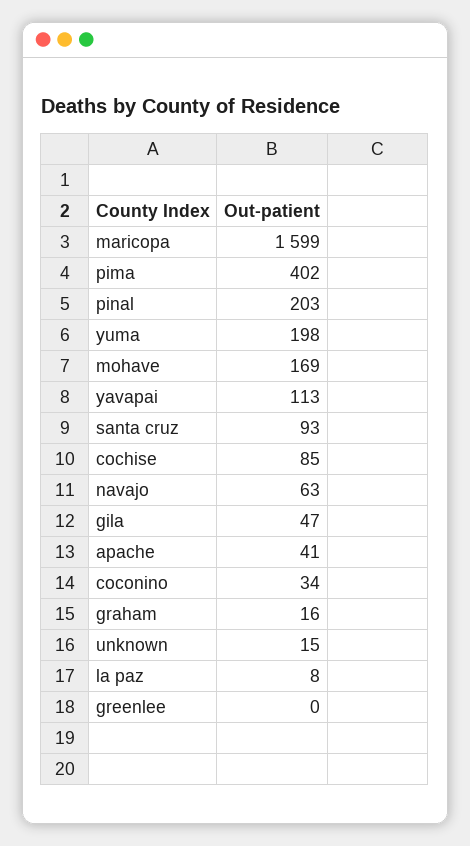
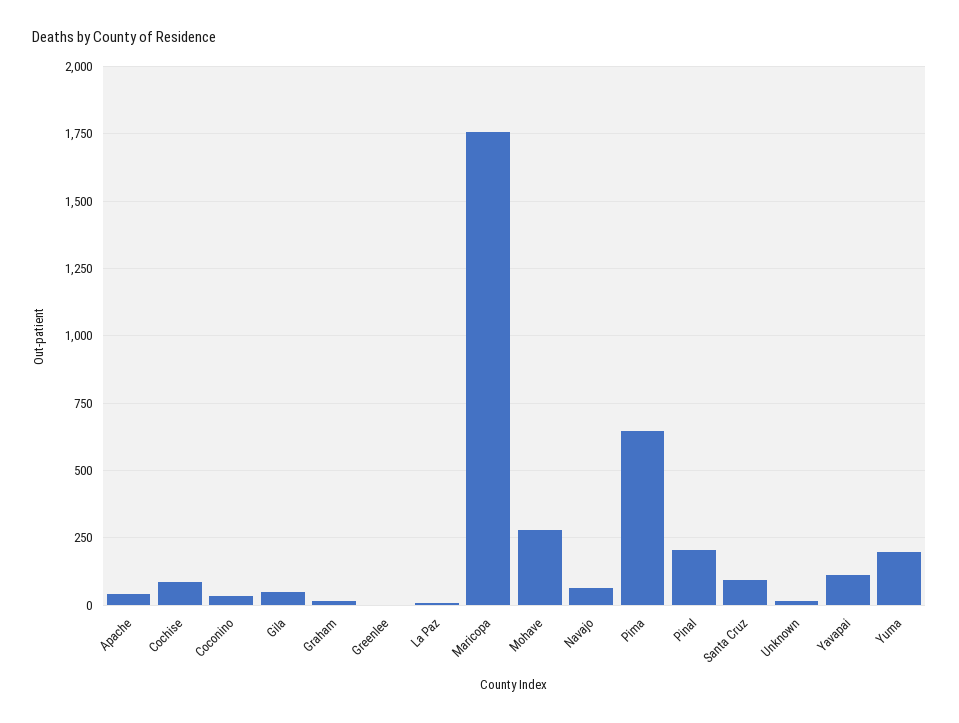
  {
-   "maricopa": 1599,
+   "maricopa": 1750,
-   "pima": 402,
+   "pima": 650,
    "pinal": 203,
    "yuma": 198,
-   "mohave": 169,
+   "mohave": 275,
    "yavapai": 113,
    "santa cruz": 93,
    "cochise": 85,
    "navajo": 63,
    "gila": 47,
    "apache": 41,
    "coconino": 34,
    "graham": 16,
    "unknown": 15,
    "la paz": 8,
    "greenlee": 0
  }

